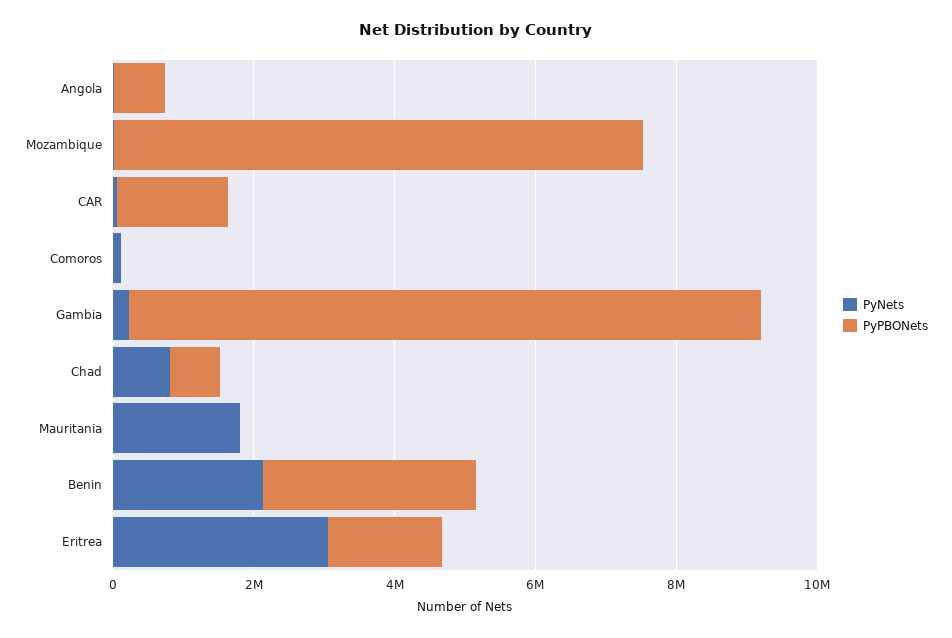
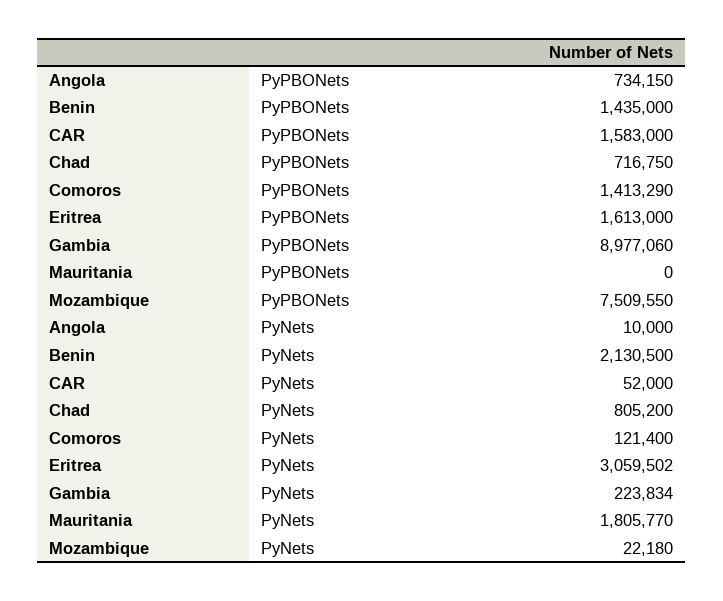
  {
    "PyNets": {
      "Angola": 10000,
      "Mozambique": 22180,
      "CAR": 52000,
      "Comoros": 121400,
      "Gambia": 223834,
      "Chad": 805200,
      "Mauritania": 1805770,
      "Benin": 2130500,
      "Eritrea": 3059502
    },
    "PyPBONets": {
      "Angola": 734150,
      "Mozambique": 7509550,
      "CAR": 1583000,
-     "Comoros": 0,
+     "Comoros": 1413290,
      "Gambia": 8977060,
      "Chad": 716750,
      "Mauritania": 0,
-     "Benin": 3000000,
+     "Benin": 1435000,
      "Eritrea": 1613000
    }
  }

